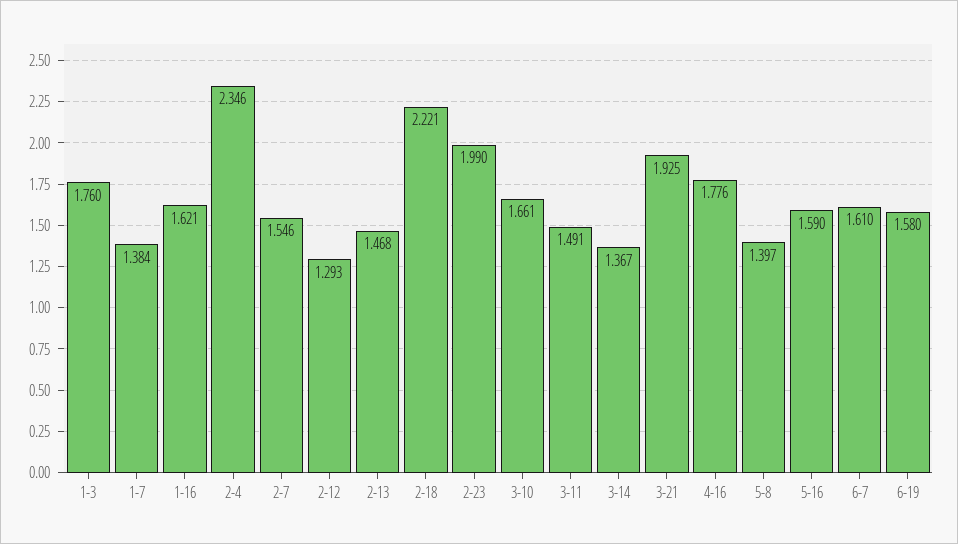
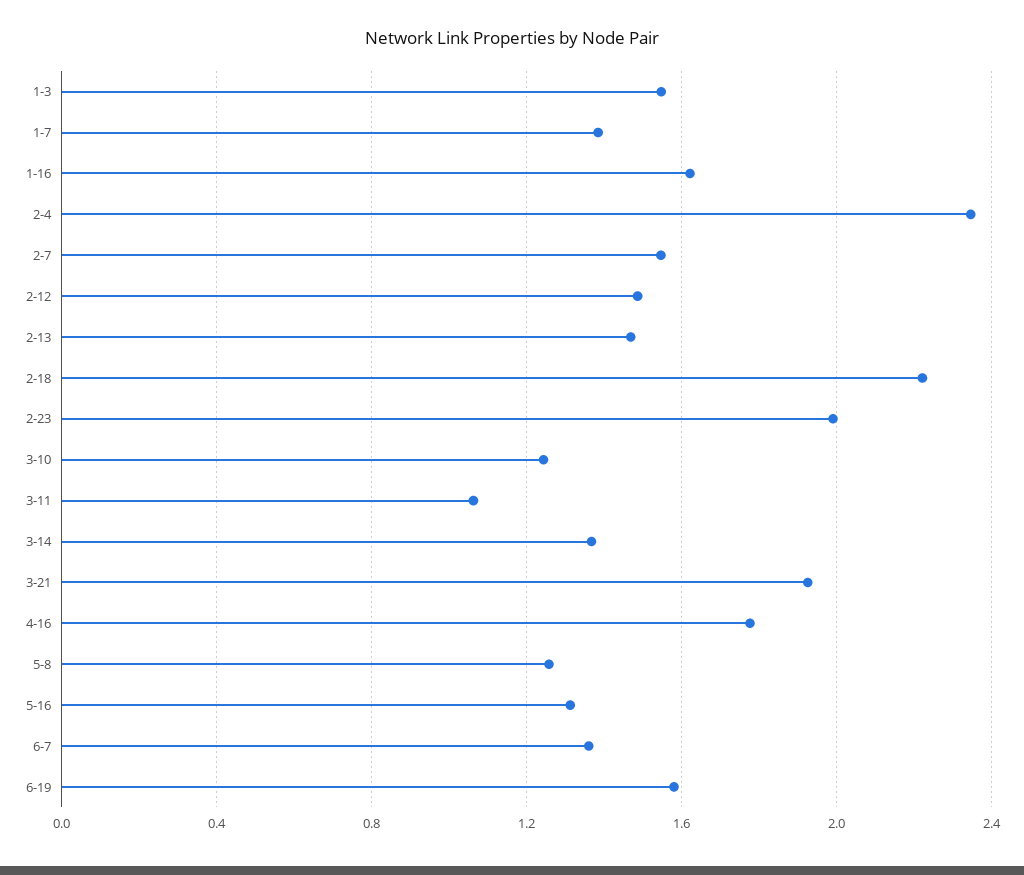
  {
-   "1-3": 1.76,
+   "1-3": 1.55,
    "1-7": 1.384,
    "1-16": 1.621,
    "2-4": 2.346,
    "2-7": 1.546,
-   "2-12": 1.293,
+   "2-12": 1.5,
    "2-13": 1.468,
    "2-18": 2.221,
    "2-23": 1.99,
-   "3-10": 1.661,
+   "3-10": 1.25,
-   "3-11": 1.491,
+   "3-11": 1.05,
    "3-14": 1.367,
    "3-21": 1.925,
    "4-16": 1.776,
-   "5-8": 1.397,
+   "5-8": 1.25,
-   "5-16": 1.59,
+   "5-16": 1.3,
-   "6-7": 1.61,
+   "6-7": 1.35,
    "6-19": 1.58
  }

